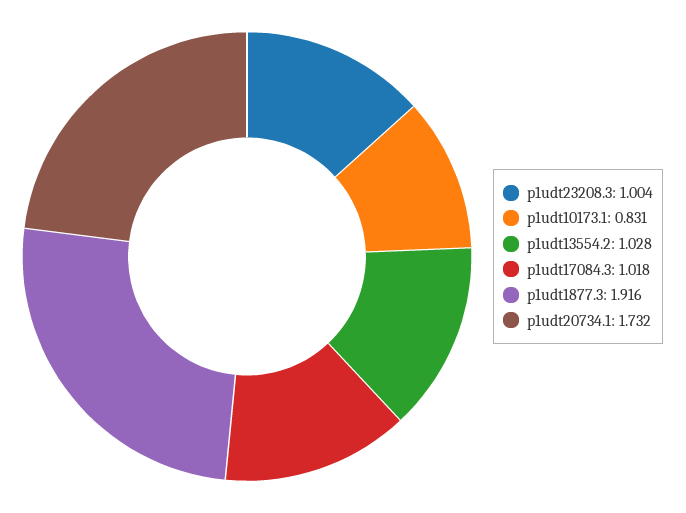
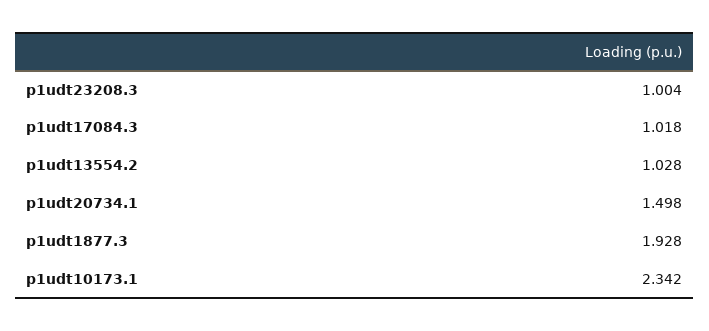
  {
    "p1udt23208.3": 1.004,
-   "p1udt10173.1": 0.831,
+   "p1udt10173.1": 2.342,
    "p1udt13554.2": 1.028,
    "p1udt17084.3": 1.018,
-   "p1udt1877.3": 1.916,
+   "p1udt1877.3": 1.928,
-   "p1udt20734.1": 1.732
+   "p1udt20734.1": 1.498
  }

